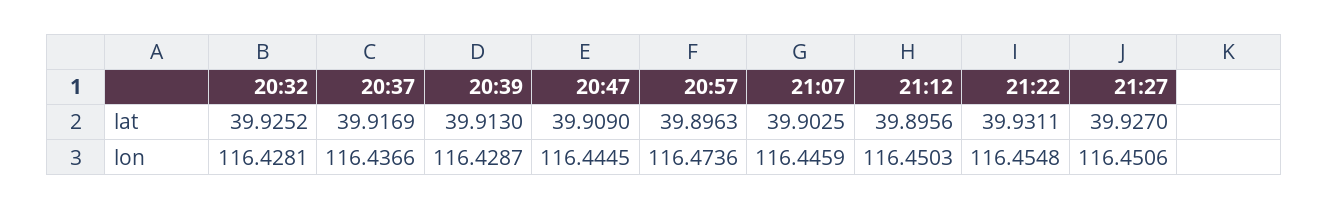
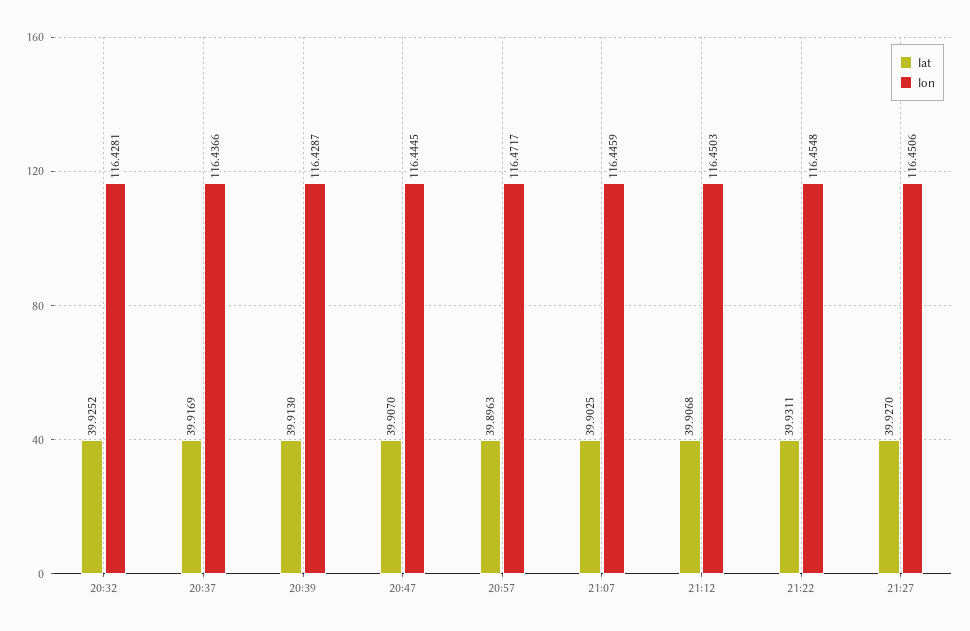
  {
    "lat": {
      "20:32": 39.9252,
      "20:37": 39.9169,
      "20:39": 39.913,
-     "20:47": 39.909,
+     "20:47": 39.907,
      "20:57": 39.8963,
      "21:07": 39.9025,
-     "21:12": 39.8956,
+     "21:12": 39.9068,
      "21:22": 39.9311,
      "21:27": 39.927
    },
    "lon": {
      "20:32": 116.4281,
      "20:37": 116.4366,
      "20:39": 116.4287,
      "20:47": 116.4445,
-     "20:57": 116.4736,
+     "20:57": 116.4717,
      "21:07": 116.4459,
      "21:12": 116.4503,
      "21:22": 116.4548,
      "21:27": 116.4506
    }
  }

